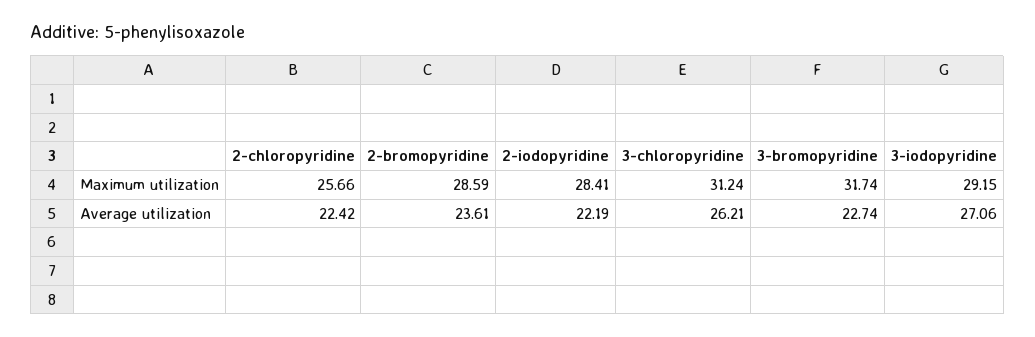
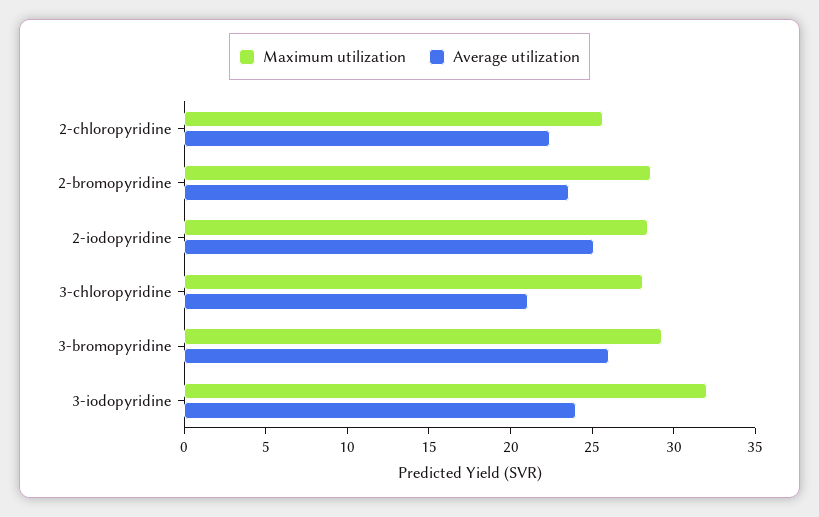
  {
    "Maximum utilization": {
      "2-chloropyridine": 25.66,
      "2-bromopyridine": 28.59,
      "2-iodopyridine": 28.41,
-     "3-chloropyridine": 31.24,
+     "3-chloropyridine": 28,
-     "3-bromopyridine": 31.74,
+     "3-bromopyridine": 29,
-     "3-iodopyridine": 29.15
+     "3-iodopyridine": 32
    },
    "Average utilization": {
      "2-chloropyridine": 22.42,
      "2-bromopyridine": 23.61,
-     "2-iodopyridine": 22.19,
+     "2-iodopyridine": 25,
-     "3-chloropyridine": 26.21,
+     "3-chloropyridine": 21,
-     "3-bromopyridine": 22.74,
+     "3-bromopyridine": 26,
-     "3-iodopyridine": 27.06
+     "3-iodopyridine": 24
    }
  }

